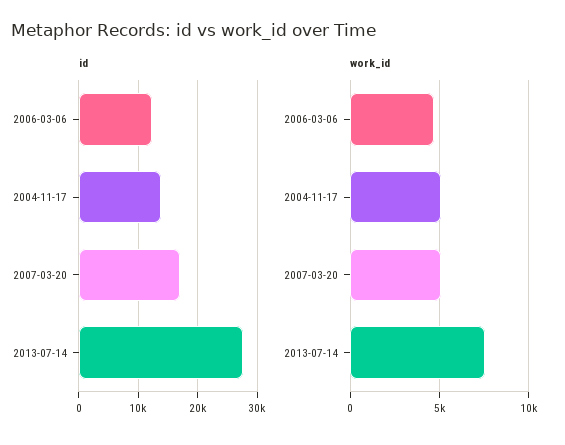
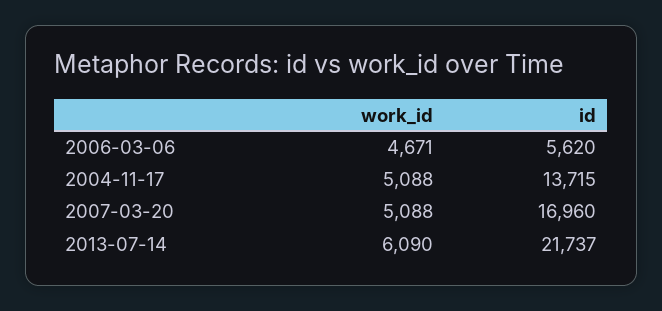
  {
    "id": {
-     "2006-03-06": 12000,
+     "2006-03-06": 5620,
      "2004-11-17": 13715,
      "2007-03-20": 16960,
-     "2013-07-14": 28000
+     "2013-07-14": 21737
    },
    "work_id": {
      "2006-03-06": 4671,
      "2004-11-17": 5088,
      "2007-03-20": 5088,
-     "2013-07-14": 7500
+     "2013-07-14": 6090
    }
  }

